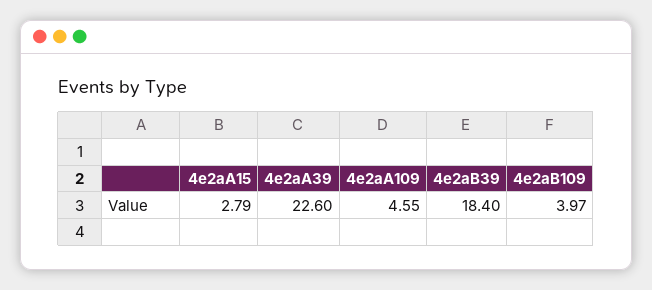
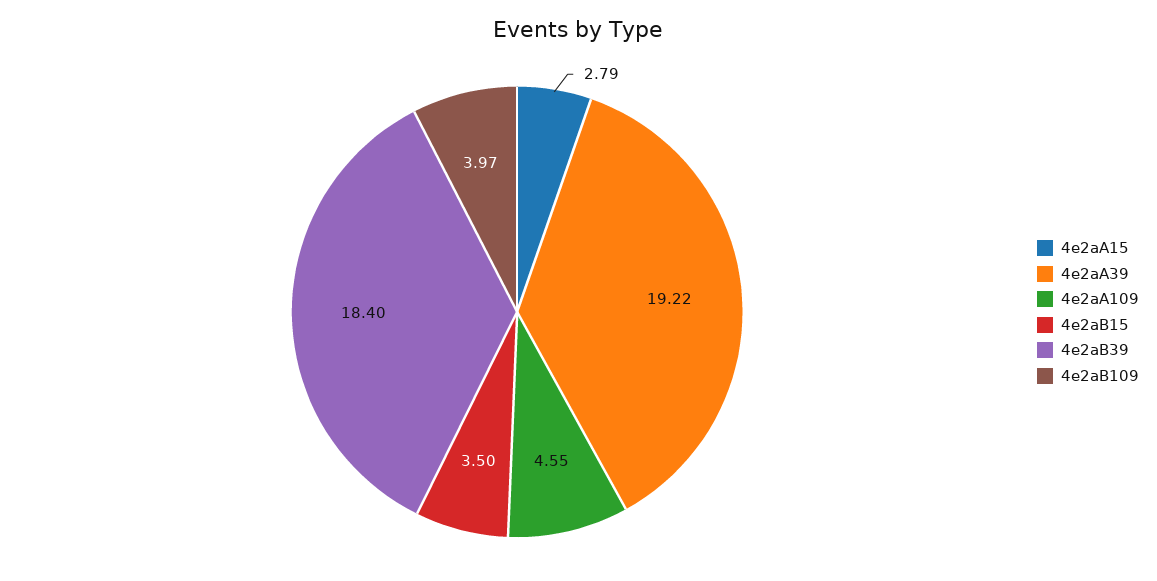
  {
    "4e2aA15": 2.79,
-   "4e2aA39": 22.6,
+   "4e2aA39": 19.22,
    "4e2aA109": 4.55,
    "4e2aB39": 18.4,
-   "4e2aB109": 3.97
+   "4e2aB109": 3.97,
+   "4e2aB15": 3.5
  }

